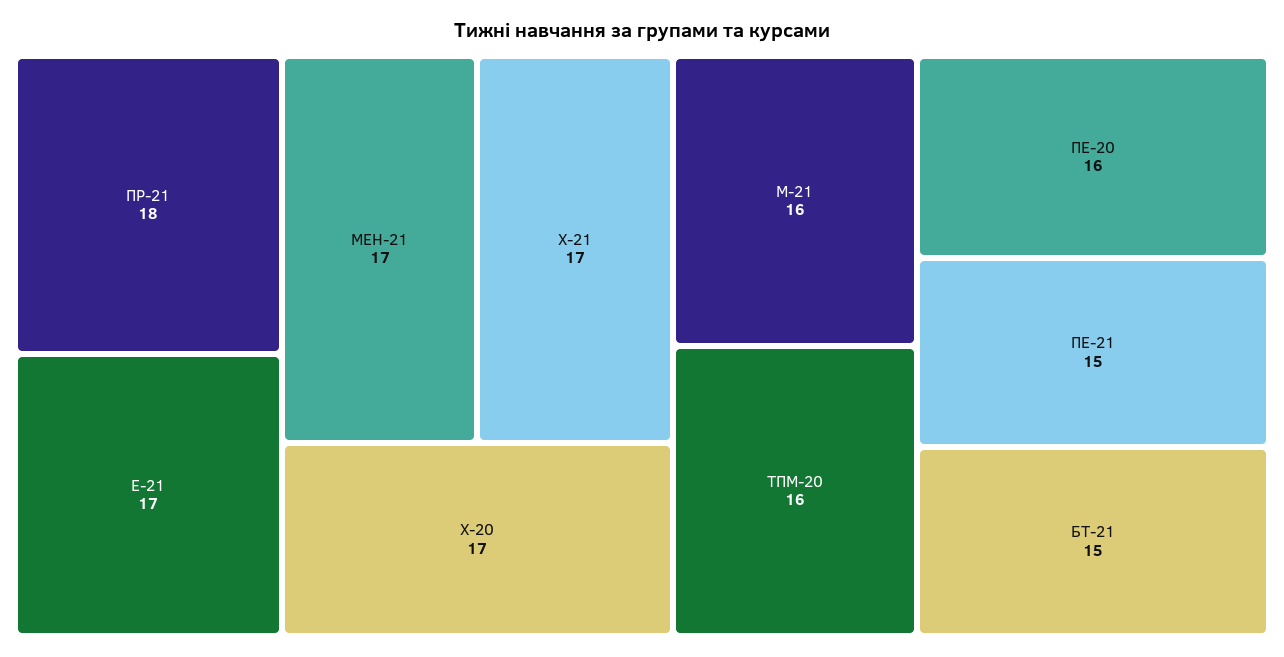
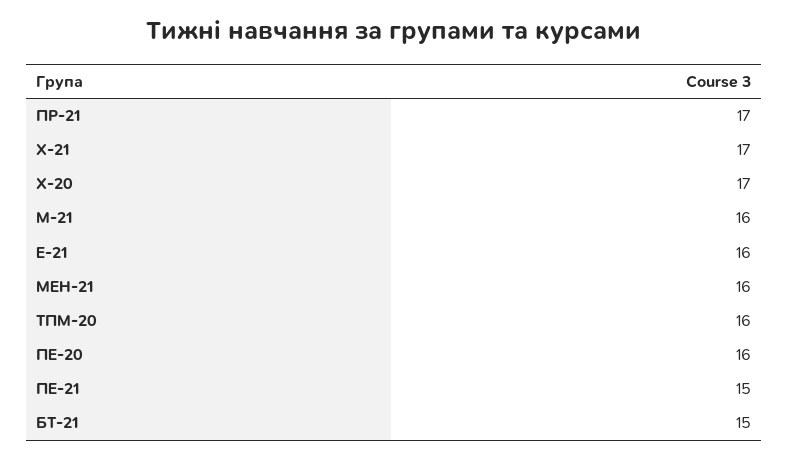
  {
-   "ПР-21": 18,
+   "ПР-21": 17,
-   "Е-21": 17,
+   "Е-21": 16,
-   "МЕН-21": 17,
+   "МЕН-21": 16,
    "Х-21": 17,
    "Х-20": 17,
    "М-21": 16,
    "ТПМ-20": 16,
    "ПЕ-20": 16,
    "ПЕ-21": 15,
    "БТ-21": 15
  }

